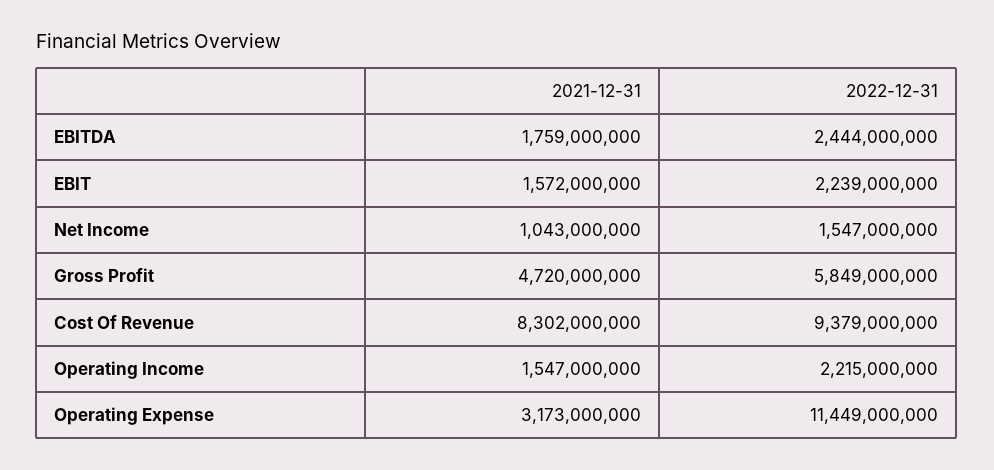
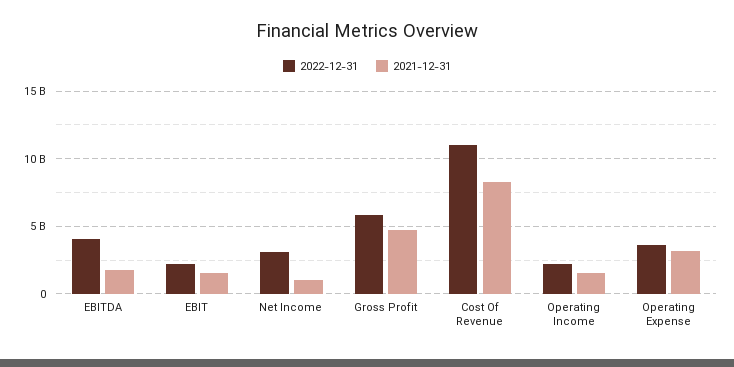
  {
    "2021-12-31": {
      "EBITDA": 1759000000,
      "EBIT": 1572000000,
      "Net Income": 1043000000,
      "Gross Profit": 4720000000,
      "Cost Of Revenue": 8302000000,
      "Operating Income": 1547000000,
      "Operating Expense": 3173000000
    },
    "2022-12-31": {
-     "EBITDA": 2444000000,
+     "EBITDA": 4000000000,
      "EBIT": 2239000000,
-     "Net Income": 1547000000,
+     "Net Income": 3000000000,
      "Gross Profit": 5849000000,
-     "Cost Of Revenue": 9379000000,
+     "Cost Of Revenue": 11000000000,
      "Operating Income": 2215000000,
-     "Operating Expense": 11449000000
+     "Operating Expense": 3500000000
    }
  }

